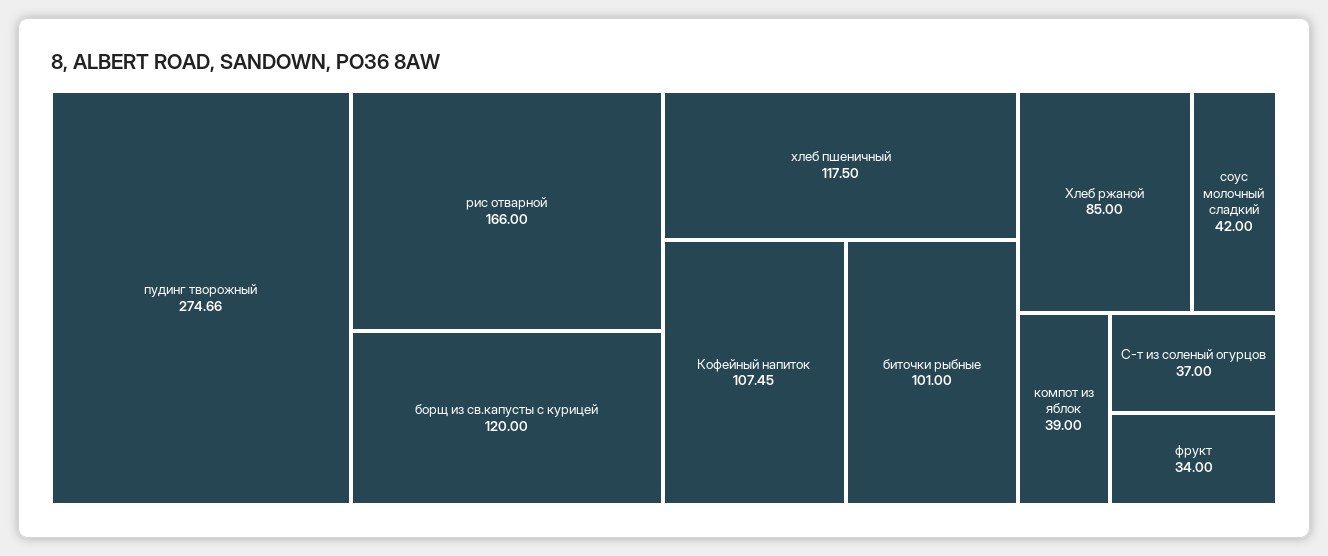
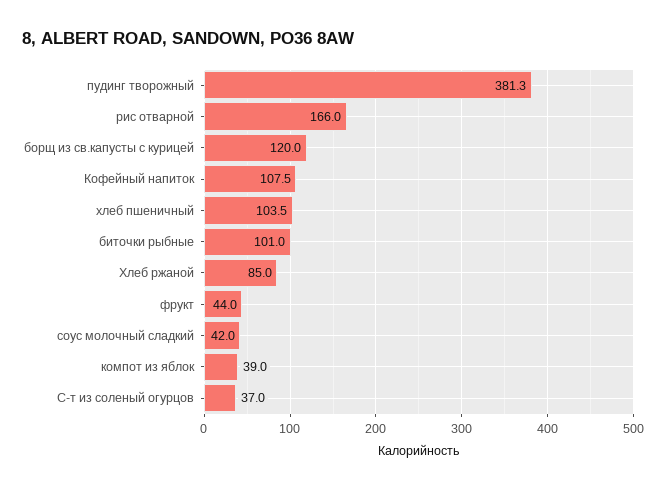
  {
-   "пудинг творожный": 274.66,
+   "пудинг творожный": 381.3,
    "рис отварной": 166,
    "борщ из св.капусты с курицей": 120,
-   "хлеб пшеничный": 117.5,
+   "хлеб пшеничный": 103.5,
    "Кофейный напиток": 107.45,
    "биточки рыбные": 101,
    "Хлеб ржаной": 85,
    "соус молочный сладкий": 42,
    "компот из яблок": 39,
    "С-т из соленый огурцов": 37,
-   "фрукт": 34
+   "фрукт": 44
  }

